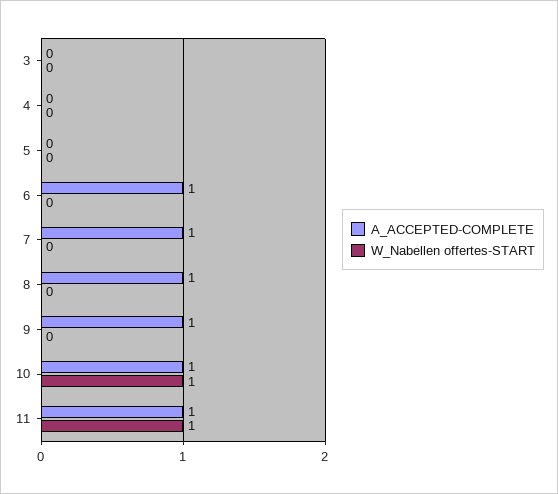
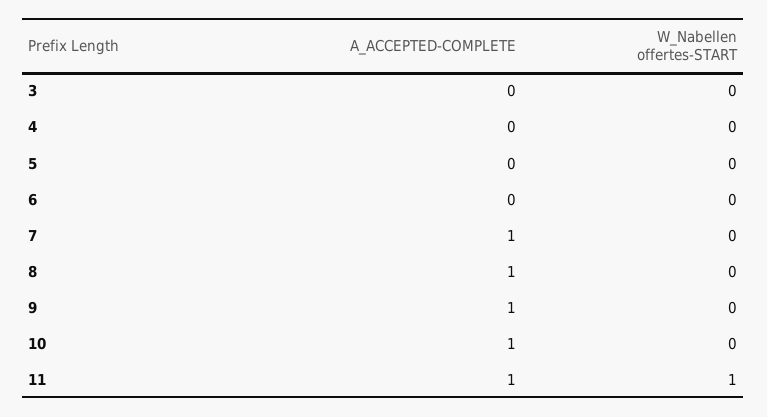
  {
    "A_ACCEPTED-COMPLETE": {
      "3": 0,
      "4": 0,
      "5": 0,
-     "6": 1,
+     "6": 0,
      "7": 1,
      "8": 1,
      "9": 1,
      "10": 1,
      "11": 1
    },
    "W_Nabellen offertes-START": {
      "3": 0,
      "4": 0,
      "5": 0,
      "6": 0,
      "7": 0,
      "8": 0,
      "9": 0,
-     "10": 1,
+     "10": 0,
      "11": 1
    }
  }

